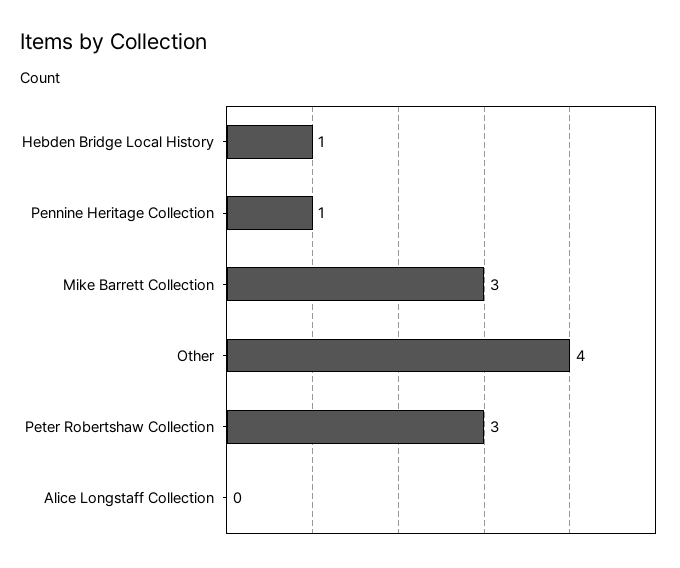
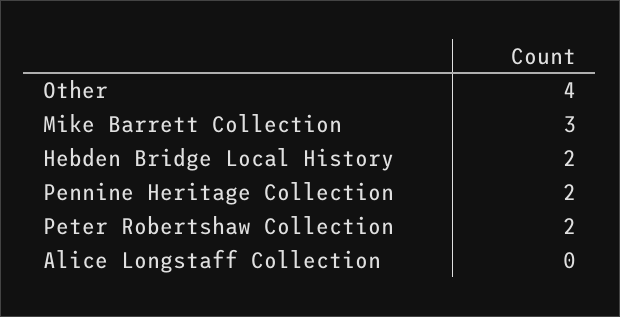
  {
-   "Hebden Bridge Local History": 1,
+   "Hebden Bridge Local History": 2,
-   "Pennine Heritage Collection": 1,
+   "Pennine Heritage Collection": 2,
    "Mike Barrett Collection": 3,
    "Other": 4,
-   "Peter Robertshaw Collection": 3,
+   "Peter Robertshaw Collection": 2,
    "Alice Longstaff Collection": 0
  }

